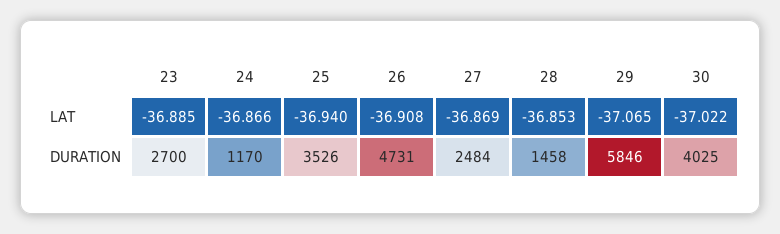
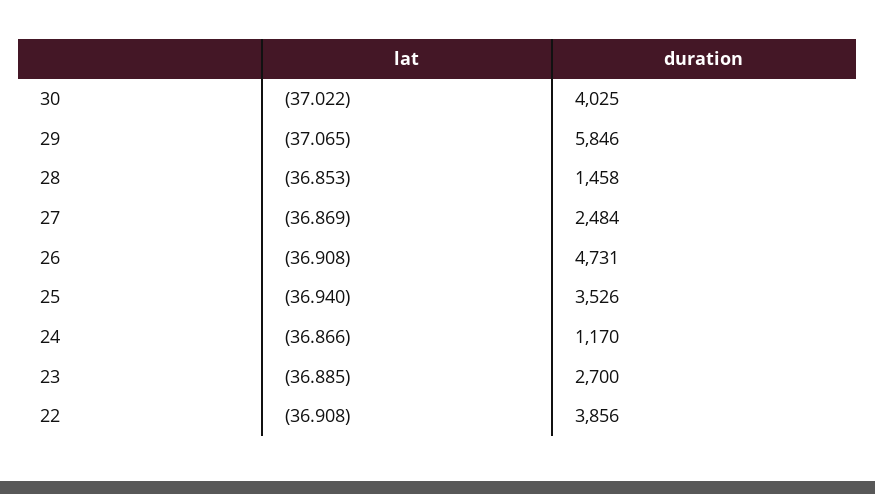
  {
    "23": {
      "LAT": -36.885,
      "DURATION": 2700
    },
    "24": {
      "LAT": -36.866,
      "DURATION": 1170
    },
    "25": {
      "LAT": -36.94,
      "DURATION": 3526
    },
    "26": {
      "LAT": -36.908,
      "DURATION": 4731
    },
    "27": {
      "LAT": -36.869,
      "DURATION": 2484
    },
    "28": {
      "LAT": -36.853,
      "DURATION": 1458
    },
    "29": {
      "LAT": -37.065,
      "DURATION": 5846
    },
    "30": {
      "LAT": -37.022,
      "DURATION": 4025
-   }
+   },
+   "22": {
+     "LAT": -36.908,
+     "DURATION": 3856
+   }
  }

